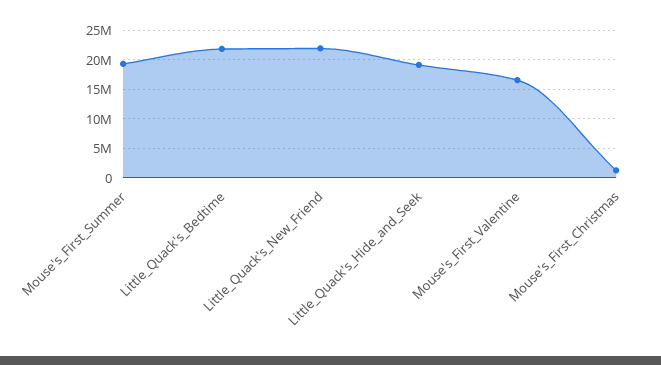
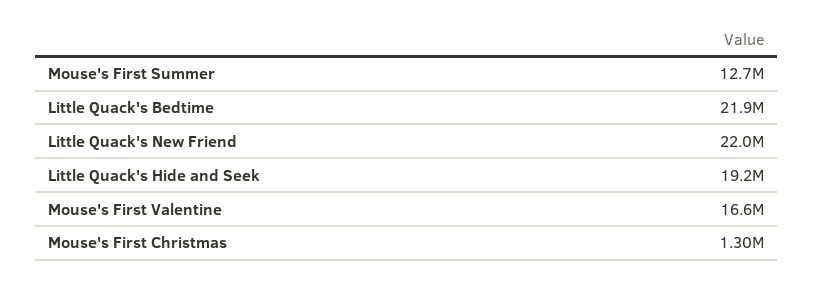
  {
-   "Mouse's_First_Summer": 20000000,
+   "Mouse's_First_Summer": 12700000,
    "Little_Quack's_Bedtime": 21900000,
    "Little_Quack's_New_Friend": 22000000,
    "Little_Quack's_Hide_and_Seek": 19200000,
    "Mouse's_First_Valentine": 16600000,
    "Mouse's_First_Christmas": 1300000
  }

